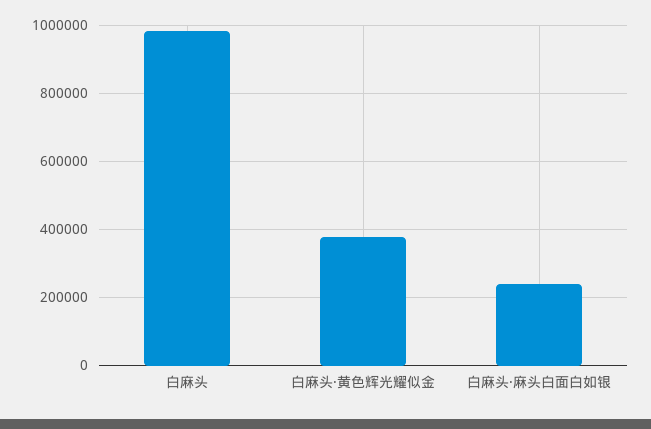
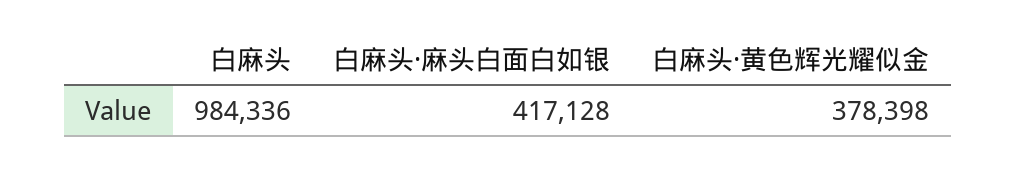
  {
    "白麻头": 984336,
    "白麻头·黄色辉光耀似金": 378398,
-   "白麻头·麻头白面白如银": 240000
+   "白麻头·麻头白面白如银": 417128
  }

